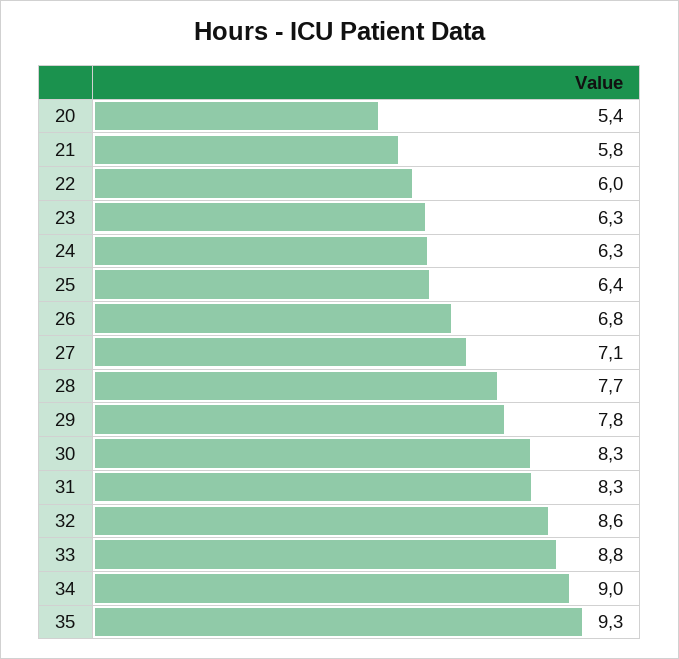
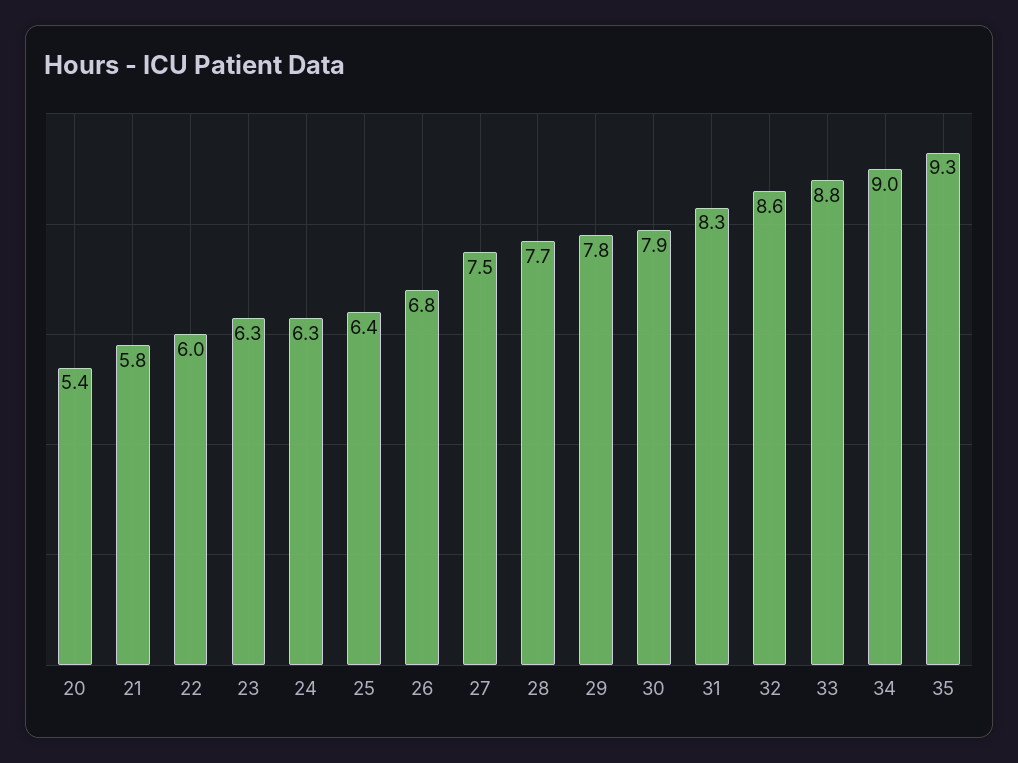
  {
    "20": 5.4,
    "21": 5.8,
    "22": 6,
    "23": 6.3,
    "24": 6.3,
    "25": 6.4,
    "26": 6.8,
-   "27": 7.1,
+   "27": 7.5,
    "28": 7.7,
    "29": 7.8,
-   "30": 8.3,
+   "30": 7.9,
    "31": 8.3,
    "32": 8.6,
    "33": 8.8,
    "34": 9,
    "35": 9.3
  }

